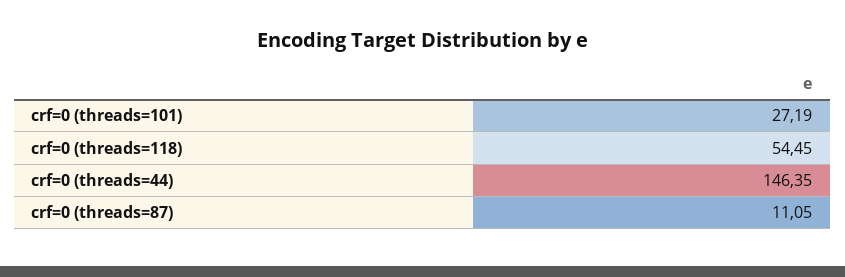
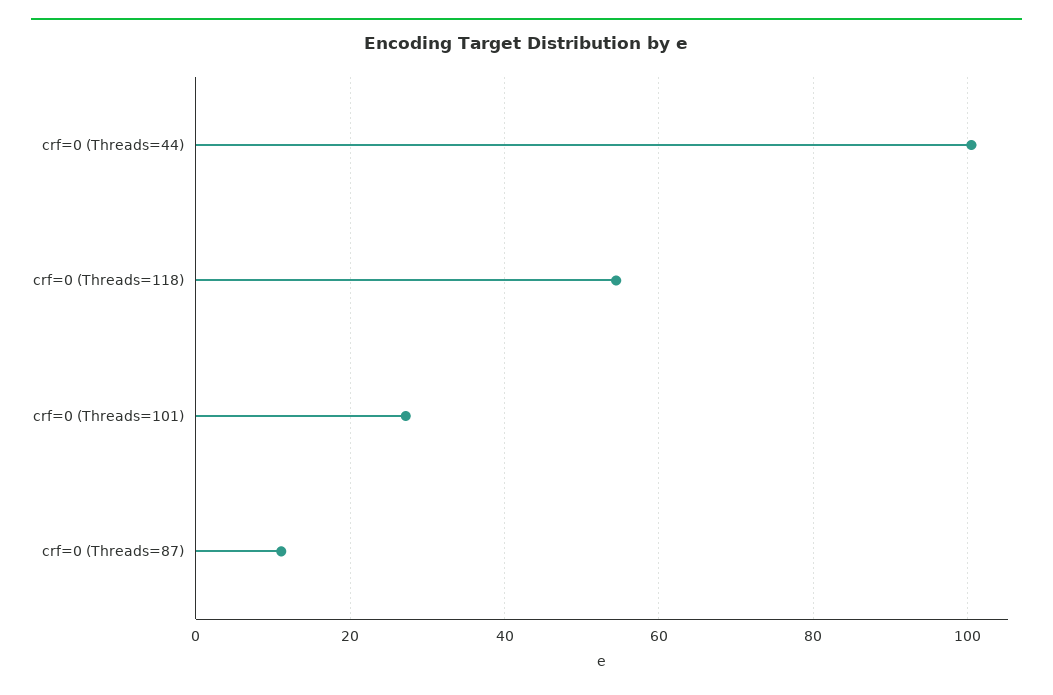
  {
    "crf=0 (threads=101)": 27.19,
    "crf=0 (threads=118)": 54.45,
-   "crf=0 (threads=44)": 146.35,
+   "crf=0 (threads=44)": 100,
    "crf=0 (threads=87)": 11.05
  }

